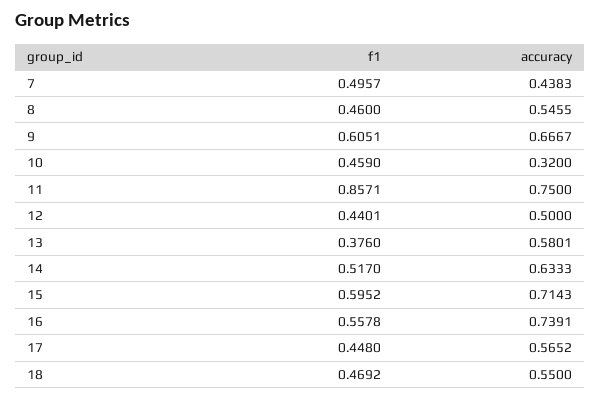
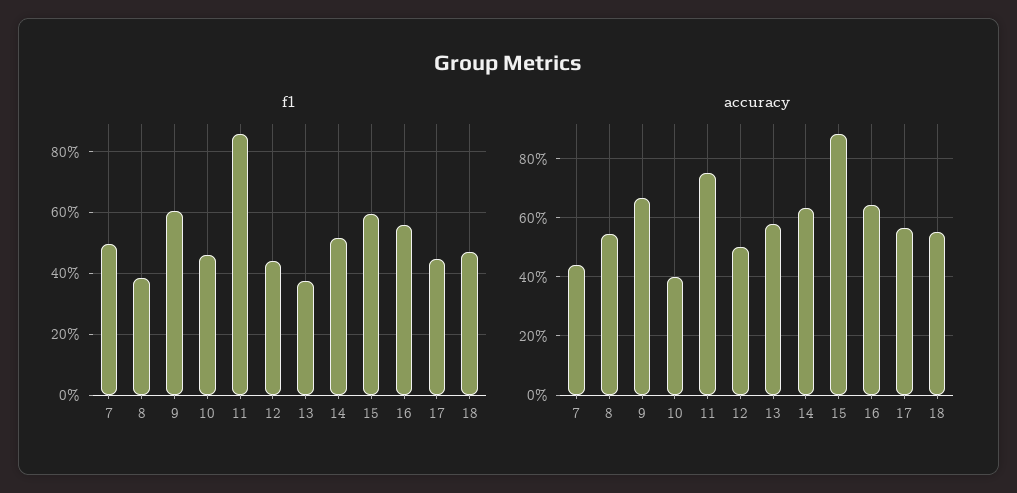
  {
    "f1": {
      "7": 0.4957,
-     "8": 0.46,
+     "8": 0.38,
      "9": 0.6051,
      "10": 0.459,
      "11": 0.8571,
      "12": 0.4401,
      "13": 0.376,
      "14": 0.517,
      "15": 0.5952,
      "16": 0.5578,
      "17": 0.448,
      "18": 0.4692
    },
    "accuracy": {
      "7": 0.4383,
      "8": 0.5455,
      "9": 0.6667,
-     "10": 0.32,
+     "10": 0.4,
      "11": 0.75,
      "12": 0.5,
      "13": 0.5801,
      "14": 0.6333,
-     "15": 0.7143,
+     "15": 0.875,
-     "16": 0.7391,
+     "16": 0.65,
      "17": 0.5652,
      "18": 0.55
    }
  }

